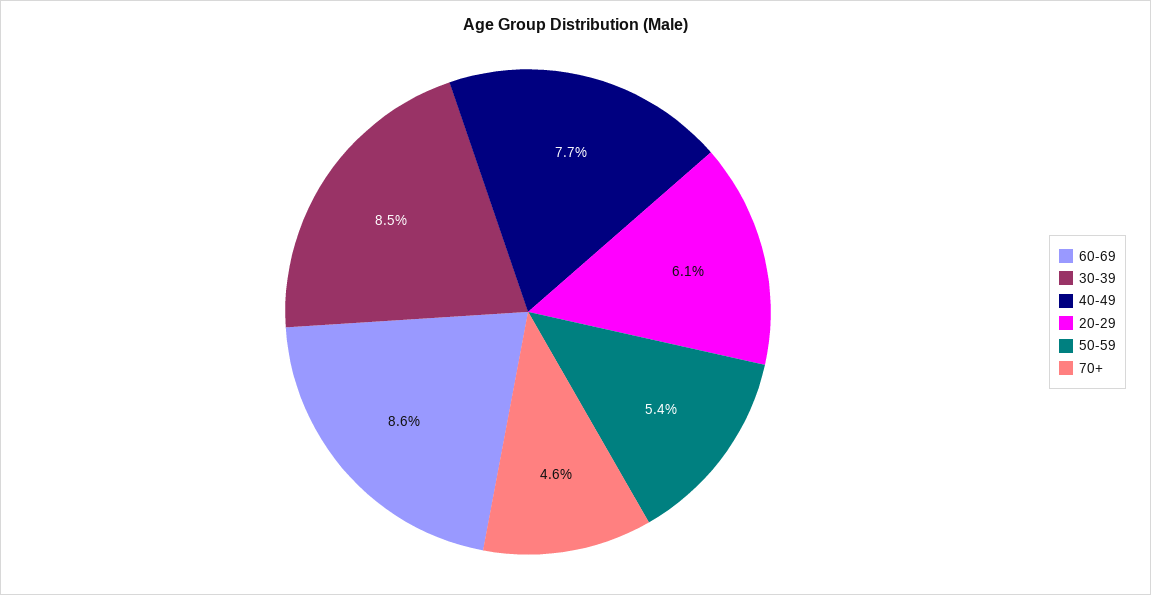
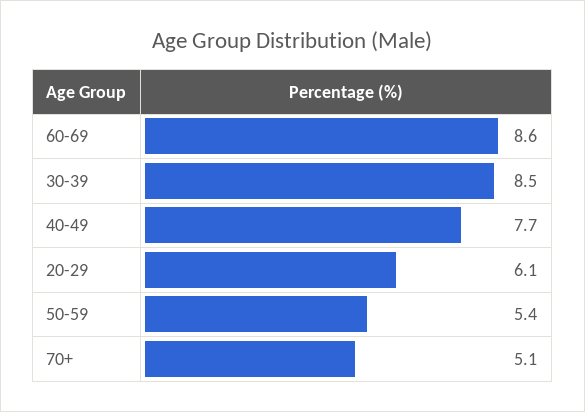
  {
    "60-69": 8.6,
    "30-39": 8.5,
    "40-49": 7.7,
    "20-29": 6.1,
    "50-59": 5.4,
-   "70+": 4.6
+   "70+": 5.1
  }

